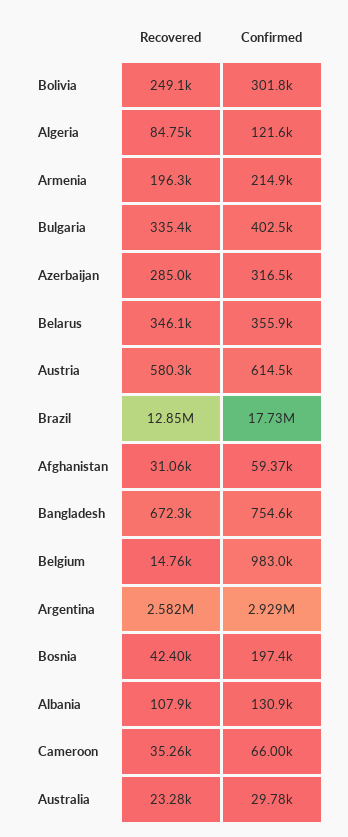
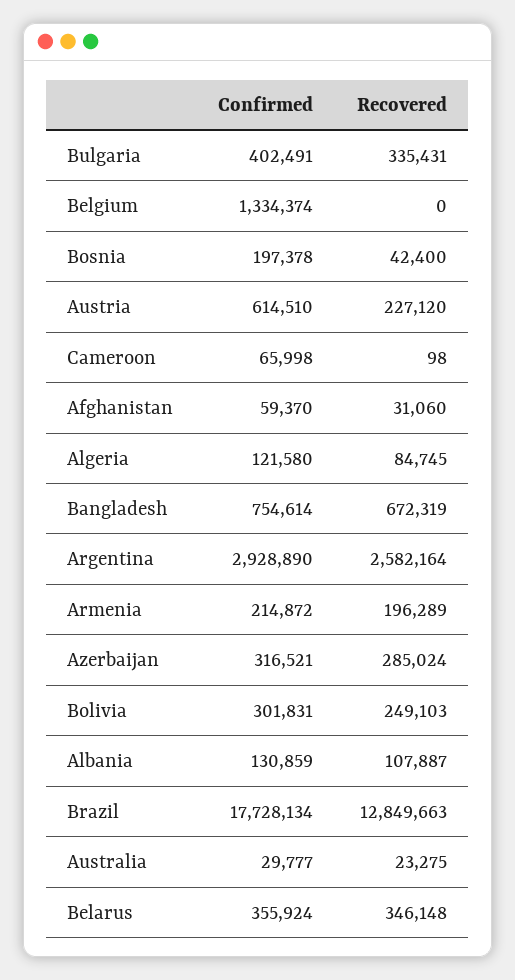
  {
    "Recovered": {
      "Bolivia": 249103,
      "Algeria": 84745,
      "Armenia": 196289,
      "Bulgaria": 335431,
      "Azerbaijan": 285024,
      "Belarus": 346148,
-     "Austria": 580300,
+     "Austria": 227120,
      "Brazil": 12849663,
      "Afghanistan": 31060,
      "Bangladesh": 672319,
-     "Belgium": 14760,
+     "Belgium": 0,
      "Argentina": 2582164,
      "Bosnia": 42400,
      "Albania": 107887,
-     "Cameroon": 35260,
+     "Cameroon": 98,
      "Australia": 23275
    },
    "Confirmed": {
      "Bolivia": 301831,
      "Algeria": 121580,
      "Armenia": 214872,
      "Bulgaria": 402491,
      "Azerbaijan": 316521,
      "Belarus": 355924,
      "Austria": 614510,
      "Brazil": 17728134,
      "Afghanistan": 59370,
      "Bangladesh": 754614,
-     "Belgium": 983000,
+     "Belgium": 1334374,
      "Argentina": 2928890,
      "Bosnia": 197378,
      "Albania": 130859,
      "Cameroon": 65998,
      "Australia": 29777
    }
  }

